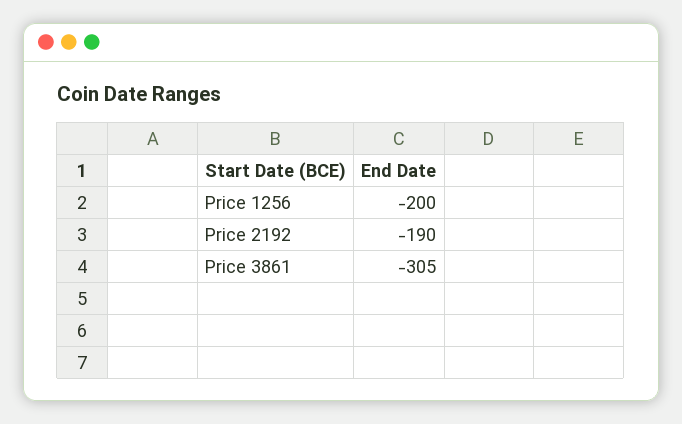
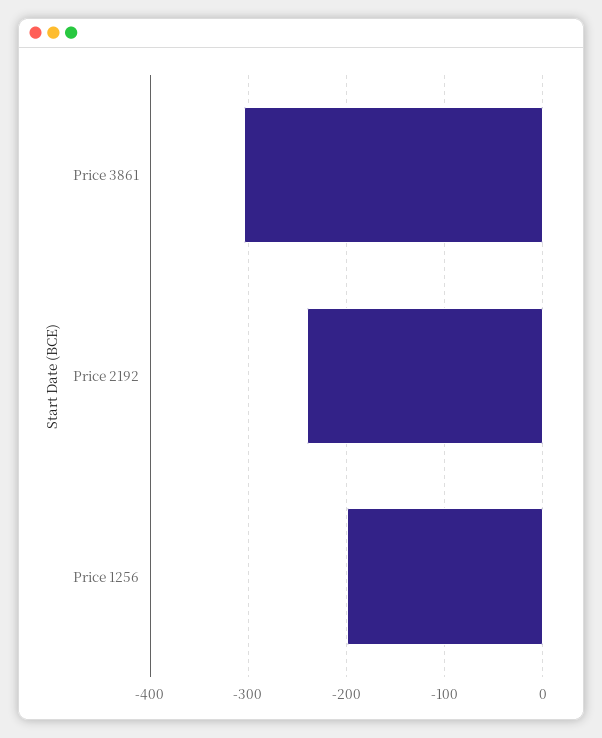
  {
    "Price 1256": -200,
-   "Price 2192": -190,
+   "Price 2192": -240,
    "Price 3861": -305
  }

